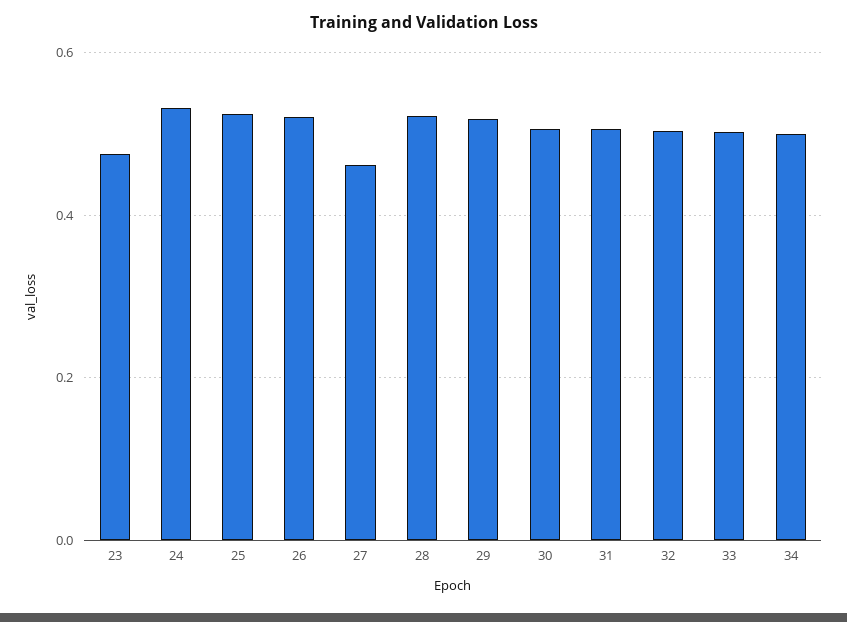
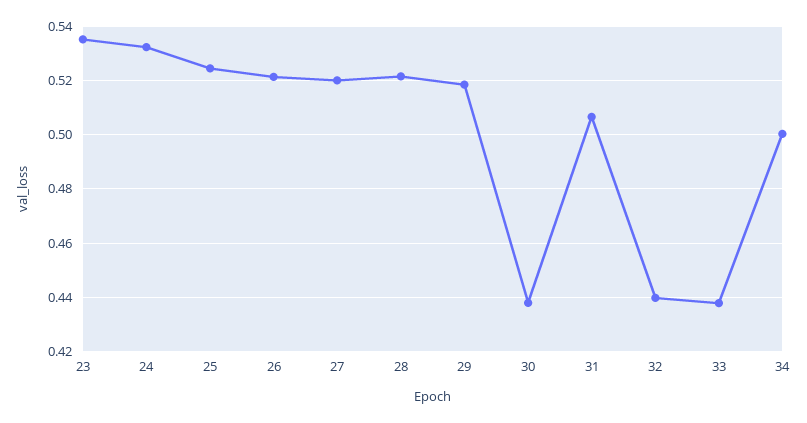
  {
-   "23": 0.48,
+   "23": 0.535,
    "24": 0.5325,
    "25": 0.525,
    "26": 0.5225,
-   "27": 0.46,
+   "27": 0.52,
    "28": 0.5225,
    "29": 0.5175,
-   "30": 0.5,
+   "30": 0.4375,
    "31": 0.5075,
-   "32": 0.5,
+   "32": 0.44,
-   "33": 0.5,
+   "33": 0.4375,
    "34": 0.5
  }

